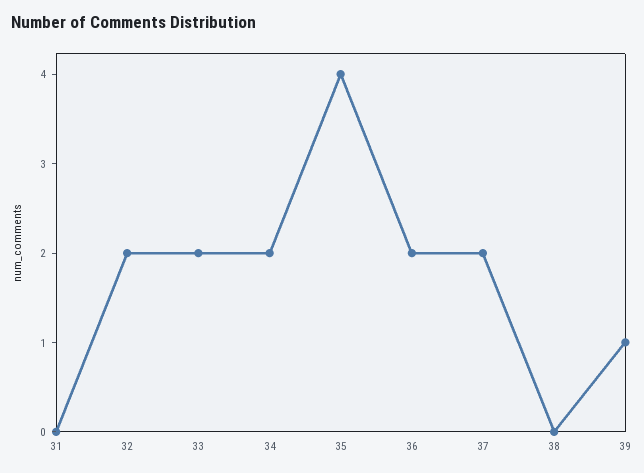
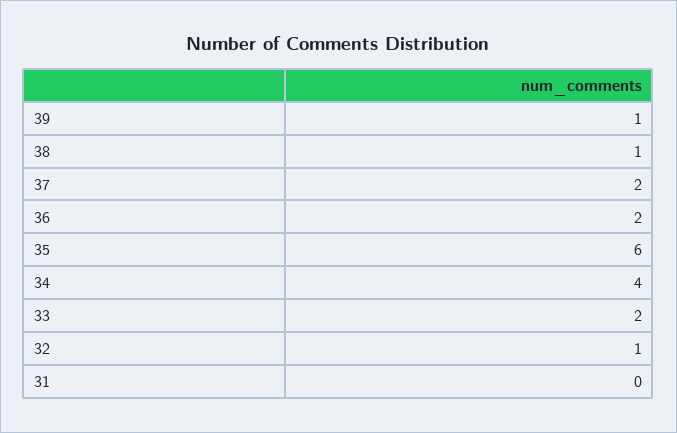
  {
    "31": 0,
-   "32": 2,
+   "32": 1,
    "33": 2,
-   "34": 2,
+   "34": 4,
-   "35": 4,
+   "35": 6,
    "36": 2,
    "37": 2,
-   "38": 0,
+   "38": 1,
    "39": 1
  }

